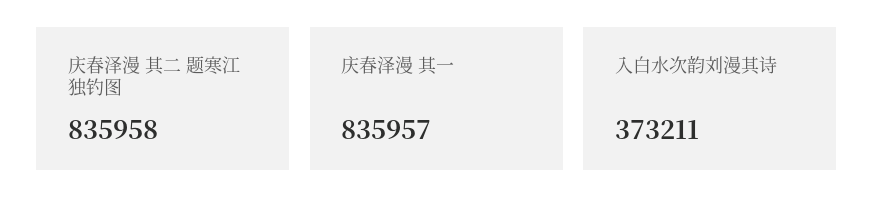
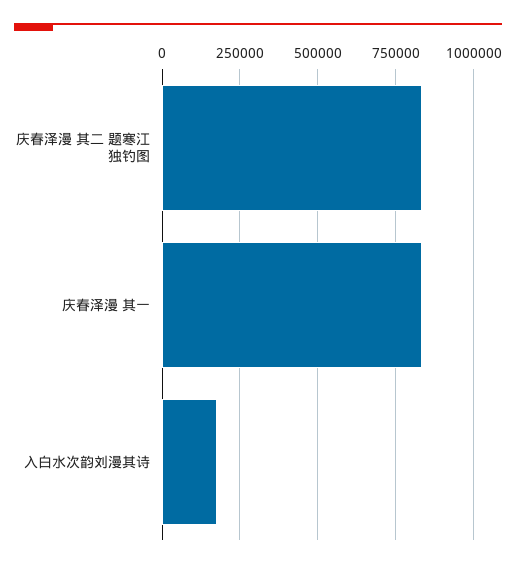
  {
    "庆春泽漫 其二 题寒江独钓图": 835958,
    "庆春泽漫 其一": 835957,
-   "入白水次韵刘漫其诗": 373211
+   "入白水次韵刘漫其诗": 175000
  }

